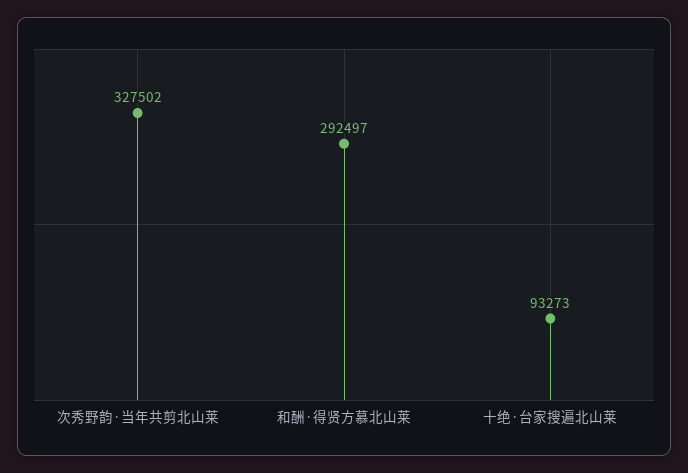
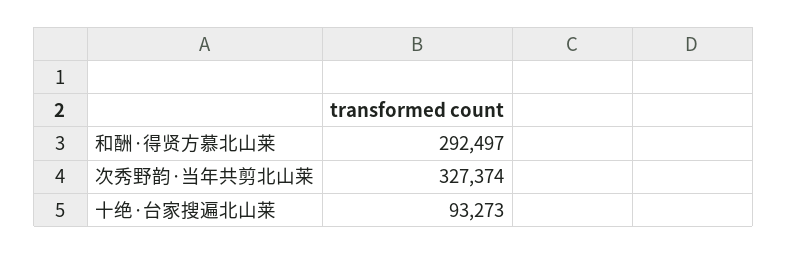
  {
-   "次秀野韵·当年共剪北山莱": 327502,
+   "次秀野韵·当年共剪北山莱": 327374,
    "和酬·得贤方慕北山莱": 292497,
    "十绝·台家搜遍北山莱": 93273
  }

